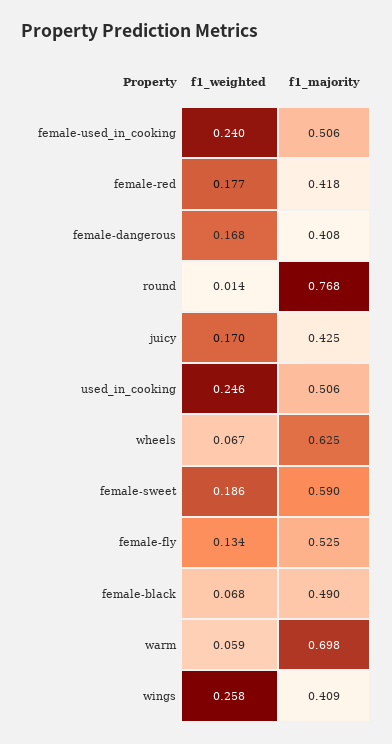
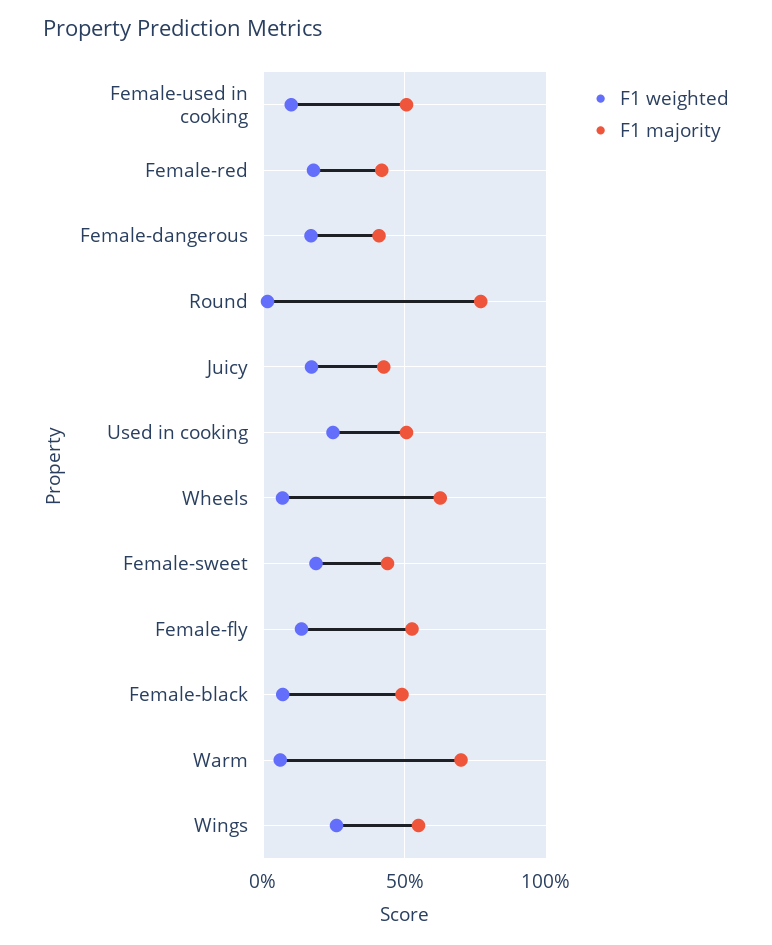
  {
    "f1_weighted": {
-     "female-used_in_cooking": 0.24,
+     "female-used_in_cooking": 0.1,
      "female-red": 0.177,
      "female-dangerous": 0.168,
      "round": 0.014,
      "juicy": 0.17,
      "used_in_cooking": 0.246,
      "wheels": 0.067,
      "female-sweet": 0.186,
      "female-fly": 0.134,
      "female-black": 0.068,
      "warm": 0.059,
      "wings": 0.258
    },
    "f1_majority": {
      "female-used_in_cooking": 0.506,
      "female-red": 0.418,
      "female-dangerous": 0.408,
      "round": 0.768,
      "juicy": 0.425,
      "used_in_cooking": 0.506,
      "wheels": 0.625,
-     "female-sweet": 0.59,
+     "female-sweet": 0.45,
      "female-fly": 0.525,
      "female-black": 0.49,
      "warm": 0.698,
-     "wings": 0.409
+     "wings": 0.55
    }
  }

